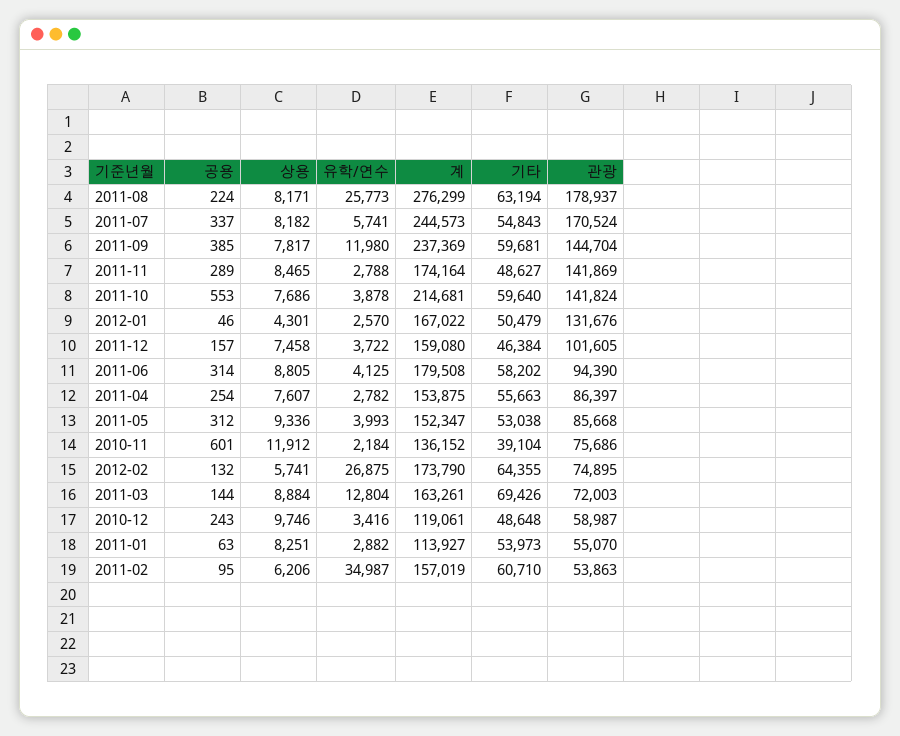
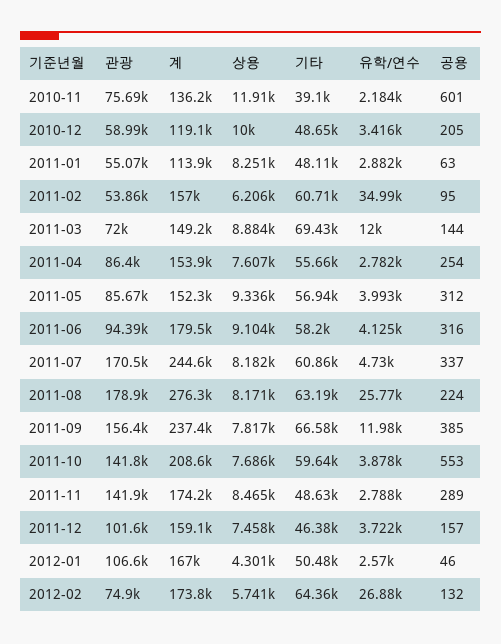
  {
    "공용": {
      "2011-08": 224,
      "2011-07": 337,
      "2011-09": 385,
      "2011-11": 289,
      "2011-10": 553,
      "2012-01": 46,
      "2011-12": 157,
-     "2011-06": 314,
+     "2011-06": 316,
      "2011-04": 254,
      "2011-05": 312,
      "2010-11": 601,
      "2012-02": 132,
      "2011-03": 144,
-     "2010-12": 243,
+     "2010-12": 205,
      "2011-01": 63,
      "2011-02": 95
    },
    "상용": {
      "2011-08": 8171,
      "2011-07": 8182,
      "2011-09": 7817,
      "2011-11": 8465,
      "2011-10": 7686,
      "2012-01": 4301,
      "2011-12": 7458,
-     "2011-06": 8805,
+     "2011-06": 9104,
      "2011-04": 7607,
      "2011-05": 9336,
      "2010-11": 11912,
      "2012-02": 5741,
      "2011-03": 8884,
-     "2010-12": 9746,
+     "2010-12": 10000,
      "2011-01": 8251,
      "2011-02": 6206
    },
    "유학/연수": {
      "2011-08": 25773,
-     "2011-07": 5741,
+     "2011-07": 4730,
      "2011-09": 11980,
      "2011-11": 2788,
      "2011-10": 3878,
      "2012-01": 2570,
      "2011-12": 3722,
      "2011-06": 4125,
      "2011-04": 2782,
      "2011-05": 3993,
      "2010-11": 2184,
      "2012-02": 26875,
-     "2011-03": 12804,
+     "2011-03": 12000,
      "2010-12": 3416,
      "2011-01": 2882,
      "2011-02": 34987
    },
    "계": {
      "2011-08": 276299,
      "2011-07": 244573,
      "2011-09": 237369,
      "2011-11": 174164,
-     "2011-10": 214681,
+     "2011-10": 208600,
      "2012-01": 167022,
      "2011-12": 159080,
      "2011-06": 179508,
      "2011-04": 153875,
      "2011-05": 152347,
      "2010-11": 136152,
      "2012-02": 173790,
-     "2011-03": 163261,
+     "2011-03": 149200,
      "2010-12": 119061,
      "2011-01": 113927,
      "2011-02": 157019
    },
    "기타": {
      "2011-08": 63194,
-     "2011-07": 54843,
+     "2011-07": 60860,
-     "2011-09": 59681,
+     "2011-09": 66580,
      "2011-11": 48627,
      "2011-10": 59640,
      "2012-01": 50479,
      "2011-12": 46384,
      "2011-06": 58202,
      "2011-04": 55663,
-     "2011-05": 53038,
+     "2011-05": 56940,
      "2010-11": 39104,
      "2012-02": 64355,
      "2011-03": 69426,
      "2010-12": 48648,
-     "2011-01": 53973,
+     "2011-01": 48110,
      "2011-02": 60710
    },
    "관광": {
      "2011-08": 178937,
      "2011-07": 170524,
-     "2011-09": 144704,
+     "2011-09": 156400,
      "2011-11": 141869,
      "2011-10": 141824,
-     "2012-01": 131676,
+     "2012-01": 106600,
      "2011-12": 101605,
      "2011-06": 94390,
      "2011-04": 86397,
      "2011-05": 85668,
      "2010-11": 75686,
      "2012-02": 74895,
      "2011-03": 72003,
      "2010-12": 58987,
      "2011-01": 55070,
      "2011-02": 53863
    }
  }

